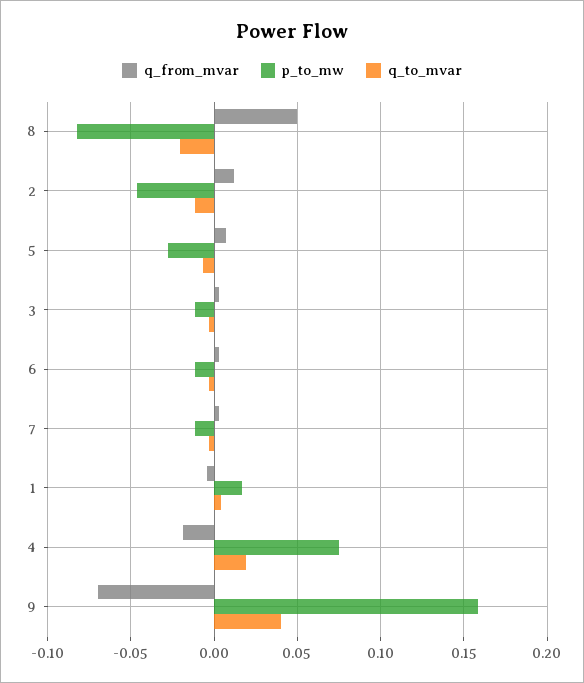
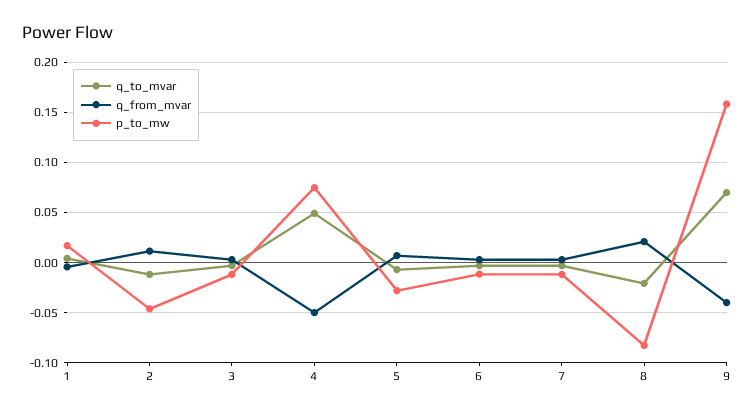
  {
    "q_from_mvar": {
-     "8": 0.05,
+     "8": 0.02,
      "2": 0.01,
      "5": 0.005,
      "3": 0.005,
      "6": 0.005,
      "7": 0.005,
      "1": -0.005,
-     "4": -0.02,
+     "4": -0.05,
-     "9": -0.07
+     "9": -0.04
    },
    "p_to_mw": {
      "8": -0.085,
      "2": -0.045,
      "5": -0.03,
      "3": -0.01,
      "6": -0.01,
      "7": -0.01,
      "1": 0.015,
      "4": 0.075,
      "9": 0.16
    },
    "q_to_mvar": {
      "8": -0.02,
      "2": -0.01,
      "5": -0.005,
      "3": -0.005,
      "6": -0.005,
      "7": -0.005,
      "1": 0.005,
-     "4": 0.02,
+     "4": 0.05,
-     "9": 0.04
+     "9": 0.07
    }
  }

